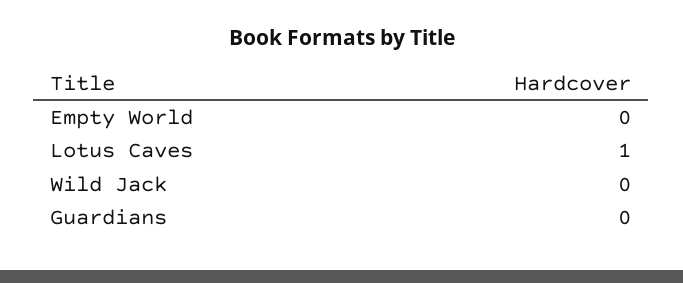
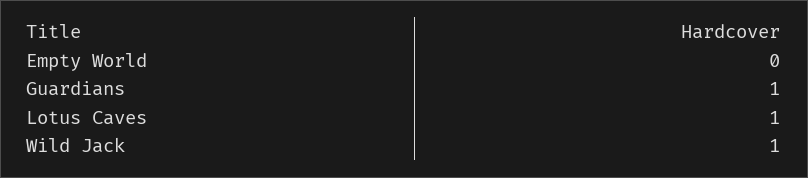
  {
    "Empty World": 0,
    "Lotus Caves": 1,
-   "Wild Jack": 0,
+   "Wild Jack": 1,
-   "Guardians": 0
+   "Guardians": 1
  }

